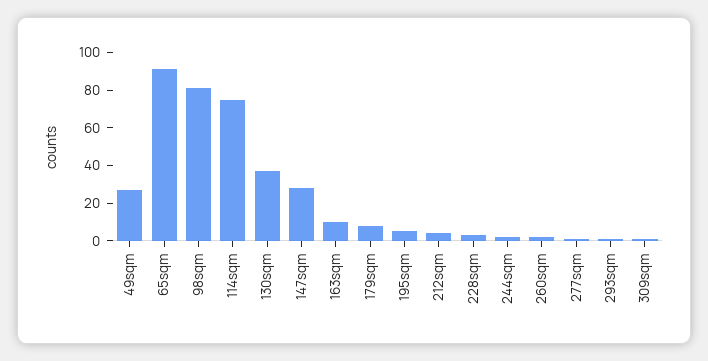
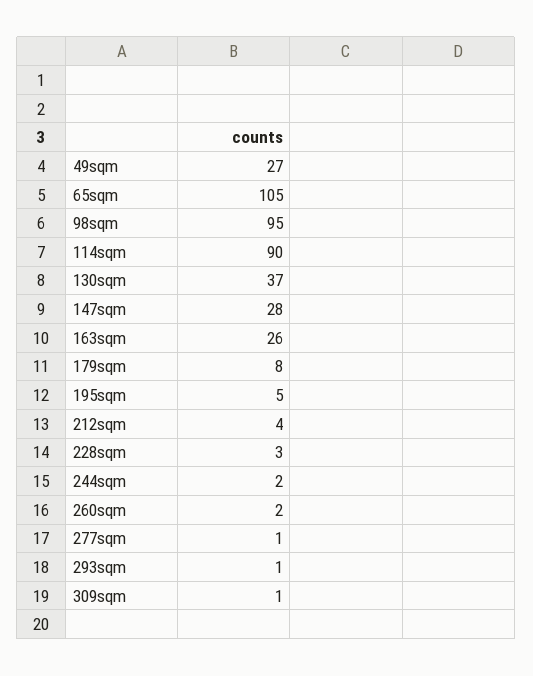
  {
    "49sqm": 27,
-   "65sqm": 90,
+   "65sqm": 105,
-   "98sqm": 80,
+   "98sqm": 95,
-   "114sqm": 75,
+   "114sqm": 90,
    "130sqm": 37,
    "147sqm": 28,
-   "163sqm": 10,
+   "163sqm": 26,
    "179sqm": 8,
    "195sqm": 5,
    "212sqm": 4,
    "228sqm": 3,
    "244sqm": 2,
    "260sqm": 2,
    "277sqm": 1,
    "293sqm": 1,
    "309sqm": 1
  }

